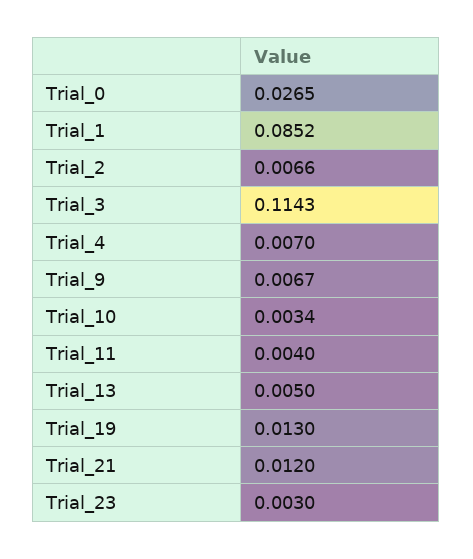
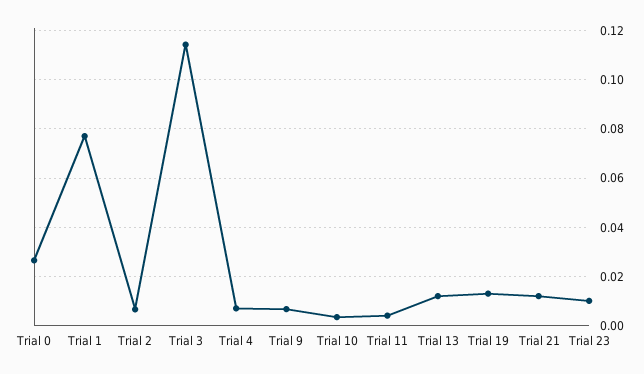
  {
    "Trial_0": 0.0265,
-   "Trial_1": 0.0852,
+   "Trial_1": 0.0775,
    "Trial_2": 0.0066,
    "Trial_3": 0.1143,
    "Trial_4": 0.007,
    "Trial_9": 0.0067,
    "Trial_10": 0.0034,
    "Trial_11": 0.004,
-   "Trial_13": 0.005,
+   "Trial_13": 0.0125,
    "Trial_19": 0.013,
    "Trial_21": 0.012,
-   "Trial_23": 0.003
+   "Trial_23": 0.01
  }

